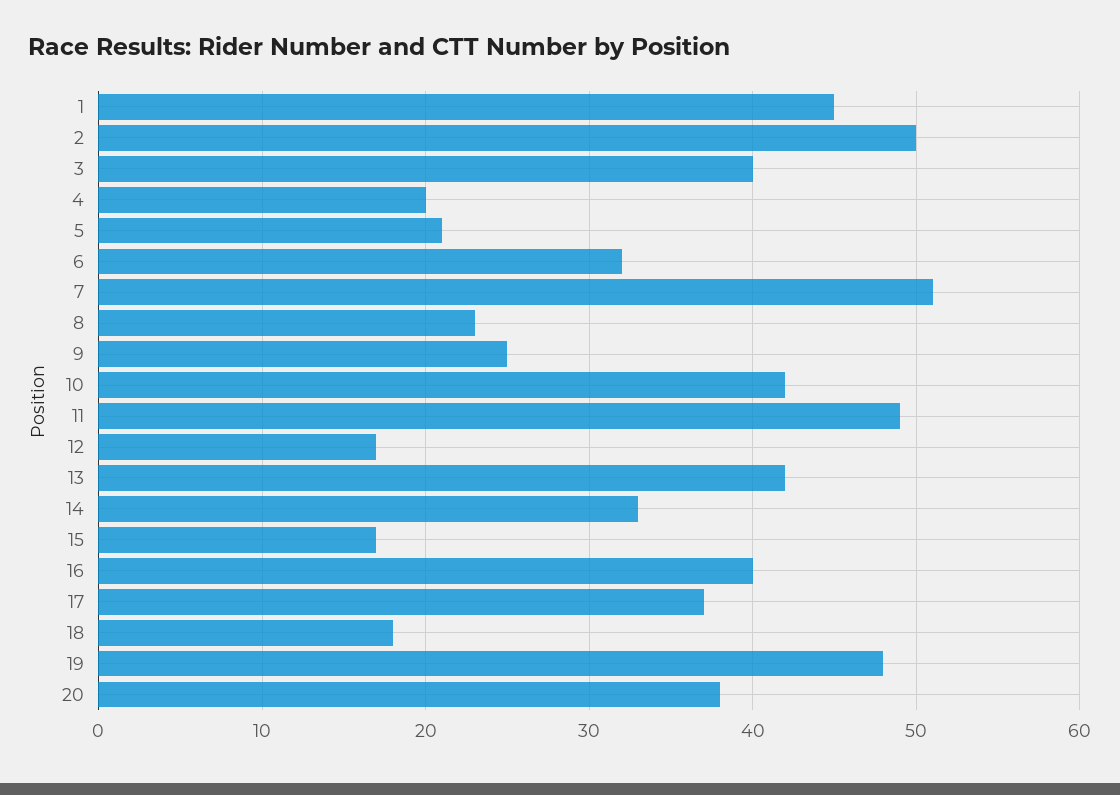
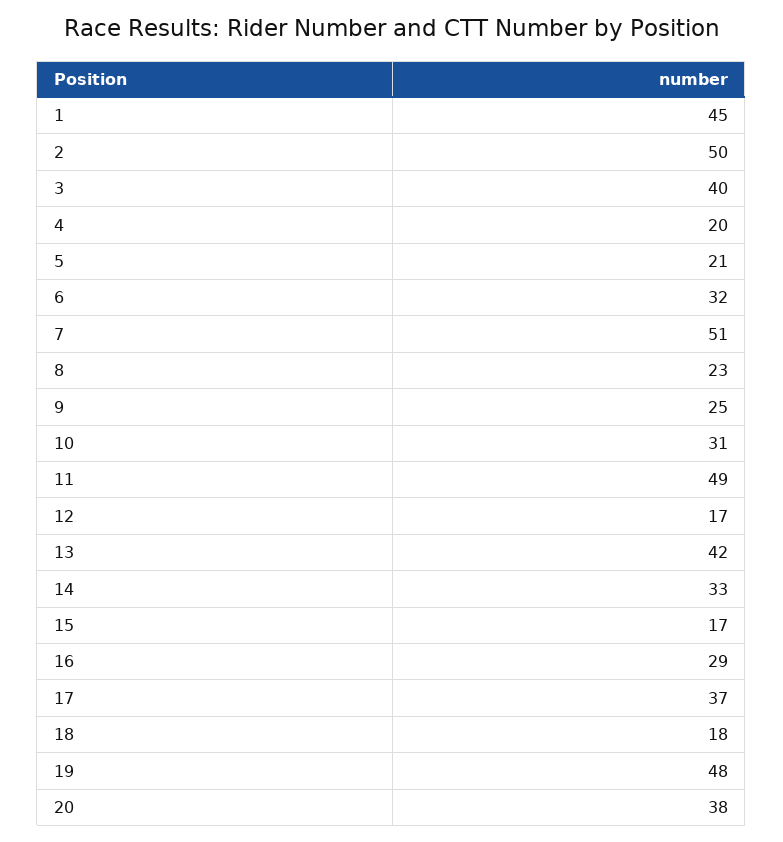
  {
    "1": 45,
    "2": 50,
    "3": 40,
    "4": 20,
    "5": 21,
    "6": 32,
    "7": 51,
    "8": 23,
    "9": 25,
-   "10": 42,
+   "10": 31,
    "11": 49,
    "12": 17,
    "13": 42,
    "14": 33,
    "15": 17,
-   "16": 40,
+   "16": 29,
    "17": 37,
    "18": 18,
    "19": 48,
    "20": 38
  }

